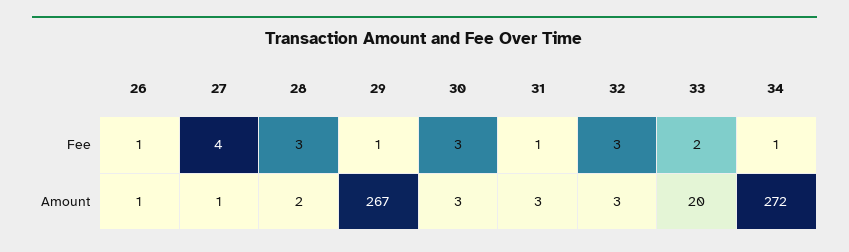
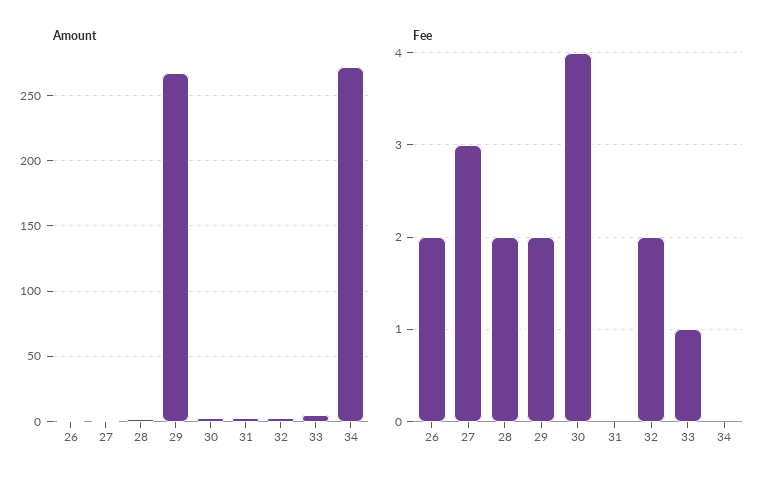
  {
    "Fee": {
-     "26": 1,
+     "26": 2,
-     "27": 4,
+     "27": 3,
-     "28": 3,
+     "28": 2,
-     "29": 1,
+     "29": 2,
-     "30": 3,
+     "30": 4,
-     "31": 1,
+     "31": 0,
-     "32": 3,
+     "32": 2,
-     "33": 2,
+     "33": 1,
-     "34": 1
+     "34": 0
    },
    "Amount": {
      "26": 1,
      "27": 1,
      "28": 2,
      "29": 267,
      "30": 3,
      "31": 3,
      "32": 3,
-     "33": 20,
+     "33": 5,
      "34": 272
    }
  }

